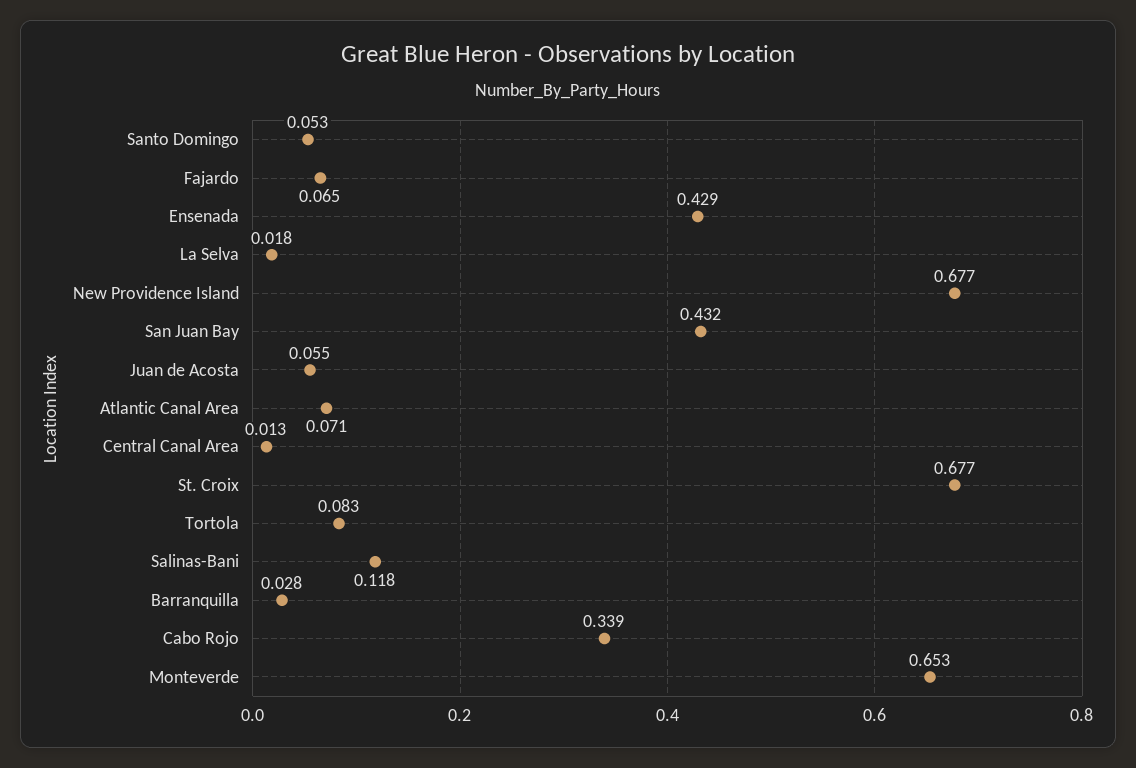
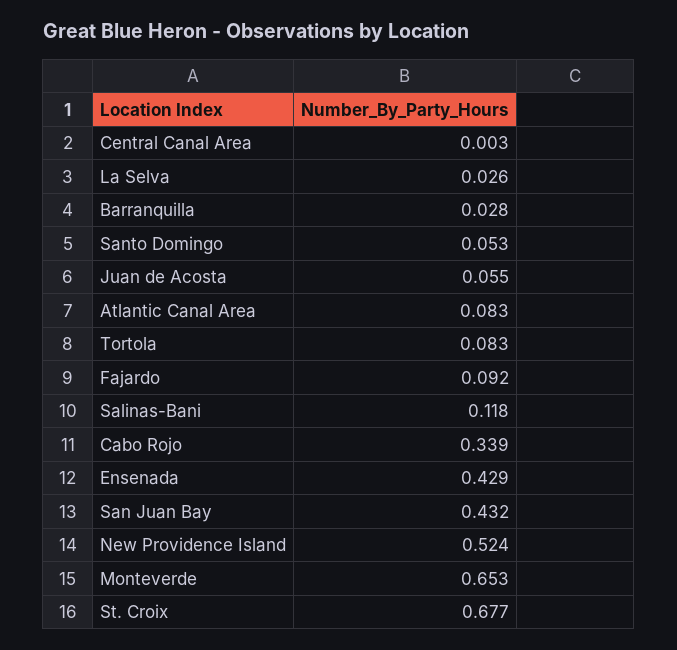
  {
    "Santo Domingo": 0.053,
-   "Fajardo": 0.065,
+   "Fajardo": 0.092,
    "Ensenada": 0.429,
-   "La Selva": 0.018,
+   "La Selva": 0.026,
-   "New Providence Island": 0.677,
+   "New Providence Island": 0.524,
    "San Juan Bay": 0.432,
    "Juan de Acosta": 0.055,
-   "Atlantic Canal Area": 0.071,
+   "Atlantic Canal Area": 0.083,
-   "Central Canal Area": 0.013,
+   "Central Canal Area": 0.003,
    "St. Croix": 0.677,
    "Tortola": 0.083,
    "Salinas-Bani": 0.118,
    "Barranquilla": 0.028,
    "Cabo Rojo": 0.339,
    "Monteverde": 0.653
  }

